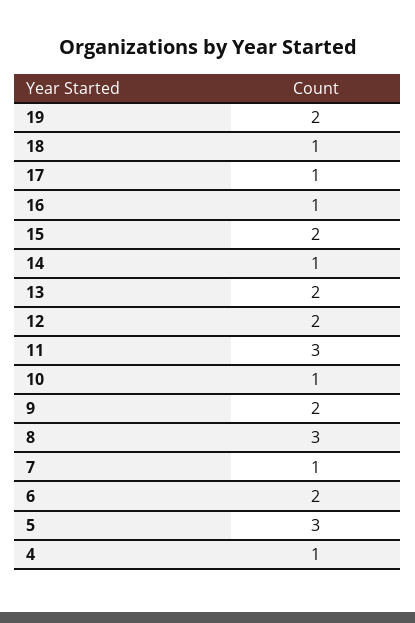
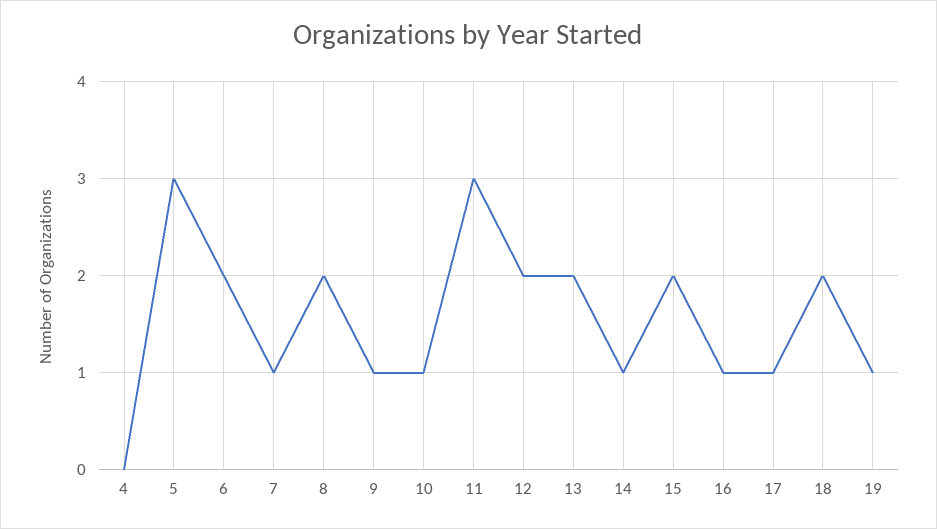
  {
-   "19": 2,
+   "19": 1,
-   "18": 1,
+   "18": 2,
    "17": 1,
    "16": 1,
    "15": 2,
    "14": 1,
    "13": 2,
    "12": 2,
    "11": 3,
    "10": 1,
-   "9": 2,
+   "9": 1,
-   "8": 3,
+   "8": 2,
    "7": 1,
    "6": 2,
    "5": 3,
-   "4": 1
+   "4": 0
  }

